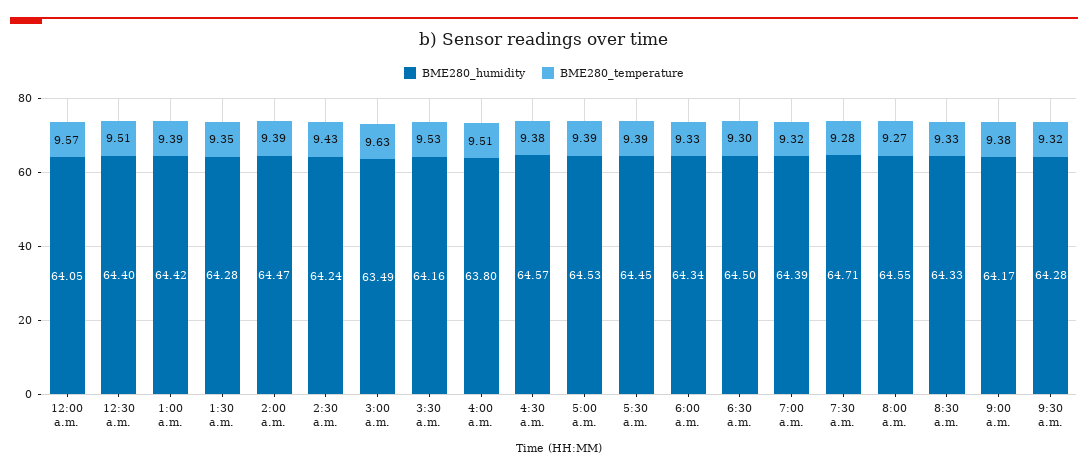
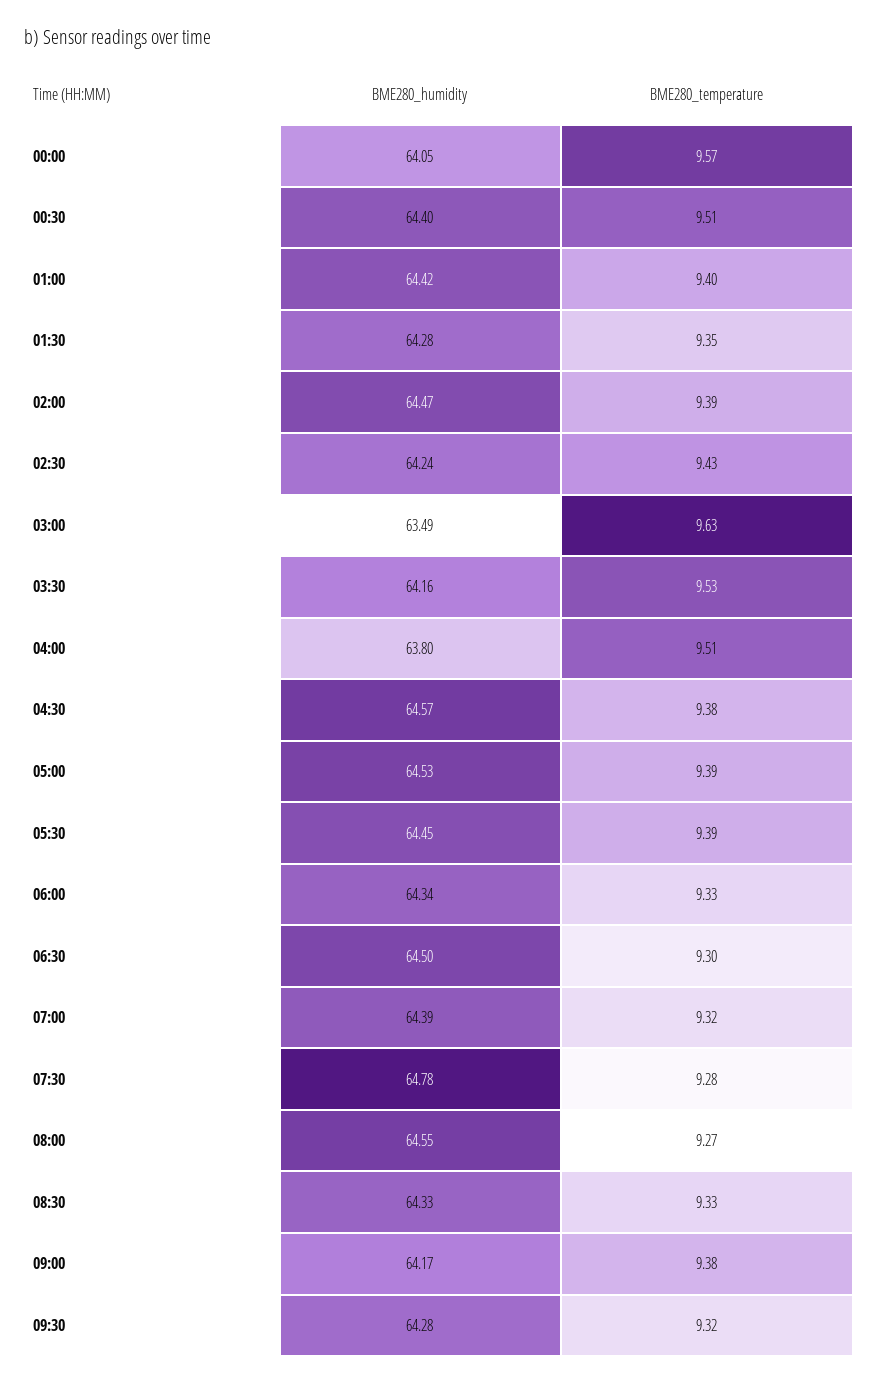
  {
    "BME280_humidity": {
      "12:00 a.m.": 64.05,
      "12:30 a.m.": 64.4,
      "1:00 a.m.": 64.42,
      "1:30 a.m.": 64.28,
      "2:00 a.m.": 64.47,
      "2:30 a.m.": 64.24,
      "3:00 a.m.": 63.49,
      "3:30 a.m.": 64.16,
      "4:00 a.m.": 63.8,
      "4:30 a.m.": 64.57,
      "5:00 a.m.": 64.53,
      "5:30 a.m.": 64.45,
      "6:00 a.m.": 64.34,
      "6:30 a.m.": 64.5,
      "7:00 a.m.": 64.39,
-     "7:30 a.m.": 64.71,
+     "7:30 a.m.": 64.78,
      "8:00 a.m.": 64.55,
      "8:30 a.m.": 64.33,
      "9:00 a.m.": 64.17,
      "9:30 a.m.": 64.28
    },
    "BME280_temperature": {
      "12:00 a.m.": 9.57,
      "12:30 a.m.": 9.51,
-     "1:00 a.m.": 9.39,
+     "1:00 a.m.": 9.4,
      "1:30 a.m.": 9.35,
      "2:00 a.m.": 9.39,
      "2:30 a.m.": 9.43,
      "3:00 a.m.": 9.63,
      "3:30 a.m.": 9.53,
      "4:00 a.m.": 9.51,
      "4:30 a.m.": 9.38,
      "5:00 a.m.": 9.39,
      "5:30 a.m.": 9.39,
      "6:00 a.m.": 9.33,
      "6:30 a.m.": 9.3,
      "7:00 a.m.": 9.32,
      "7:30 a.m.": 9.28,
      "8:00 a.m.": 9.27,
      "8:30 a.m.": 9.33,
      "9:00 a.m.": 9.38,
      "9:30 a.m.": 9.32
    }
  }

